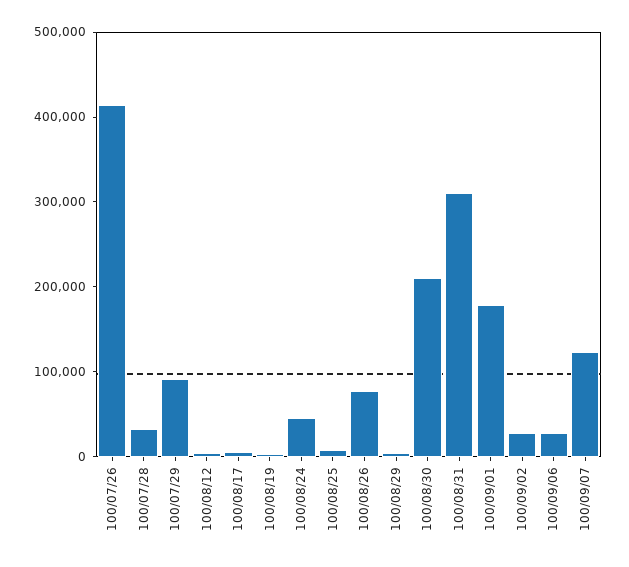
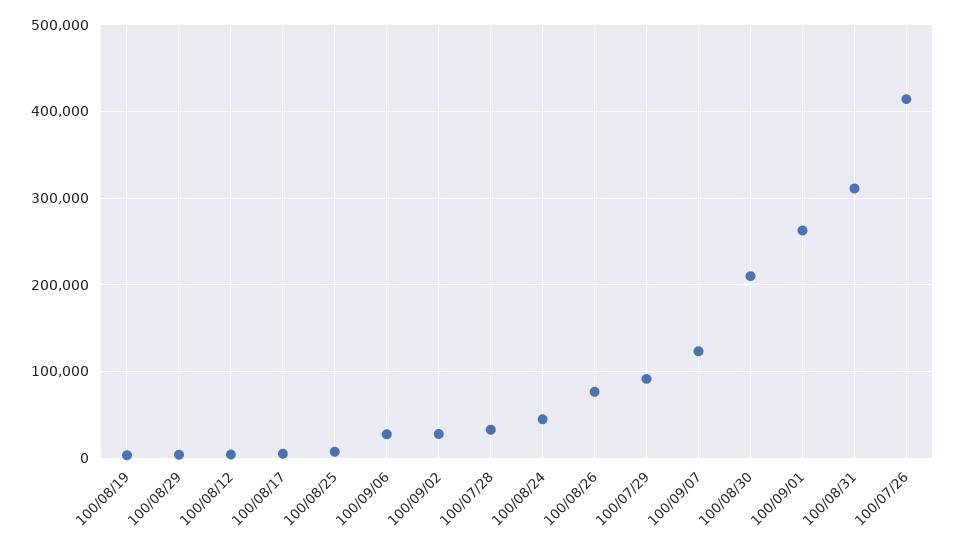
  {
    "100/07/26": 410000,
    "100/07/28": 30000,
    "100/07/29": 90000,
    "100/08/12": 0,
    "100/08/17": 10000,
    "100/08/19": 0,
    "100/08/24": 40000,
    "100/08/25": 10000,
    "100/08/26": 80000,
    "100/08/29": 0,
    "100/08/30": 210000,
    "100/08/31": 310000,
-   "100/09/01": 180000,
+   "100/09/01": 260000,
    "100/09/02": 30000,
    "100/09/06": 30000,
    "100/09/07": 120000
  }

